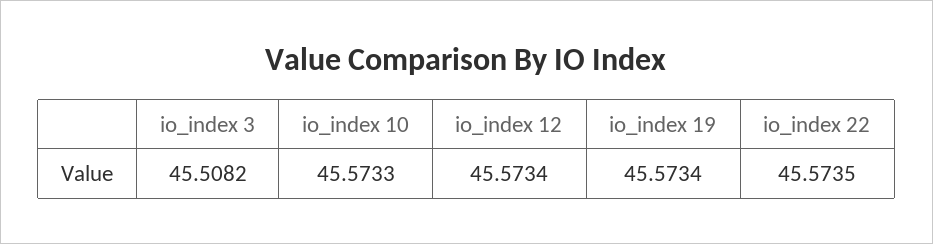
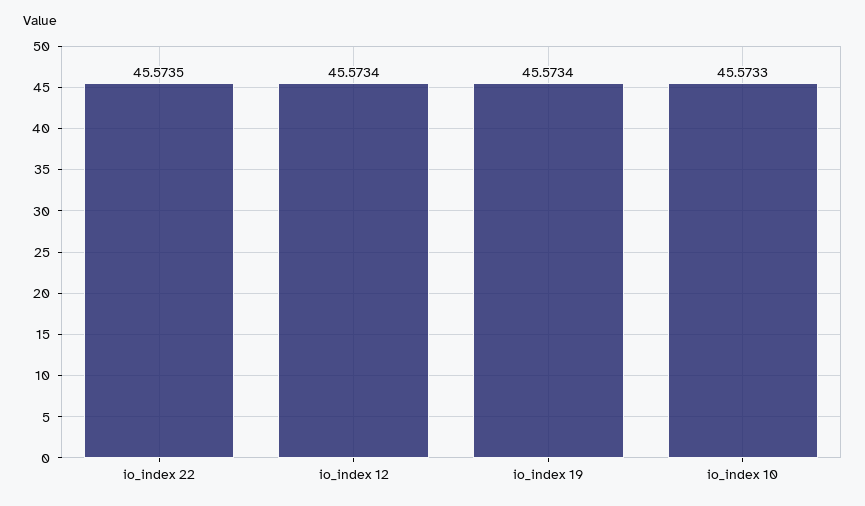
  {
-   "io_index 3": 45.5082,
    "io_index 10": 45.5733,
    "io_index 12": 45.5734,
    "io_index 19": 45.5734,
    "io_index 22": 45.5735
  }

